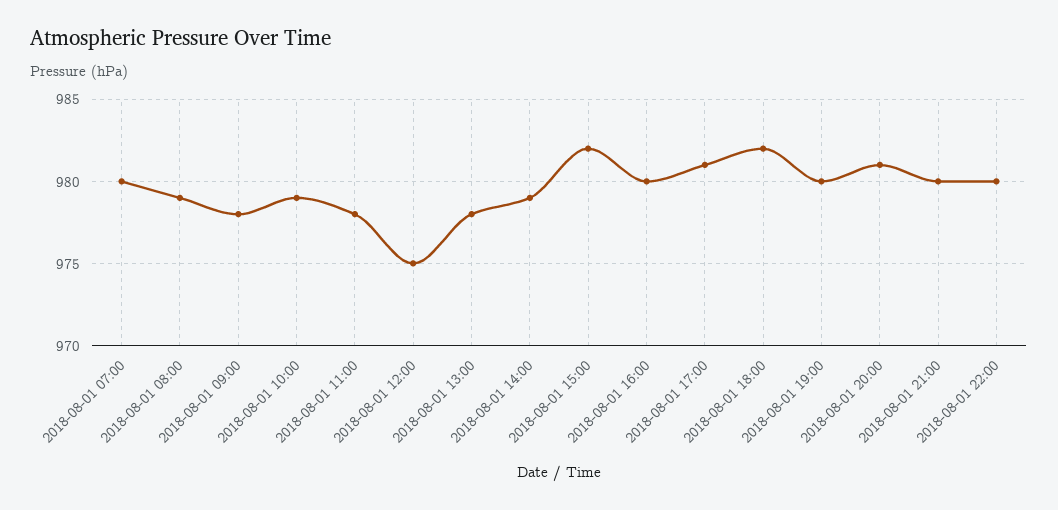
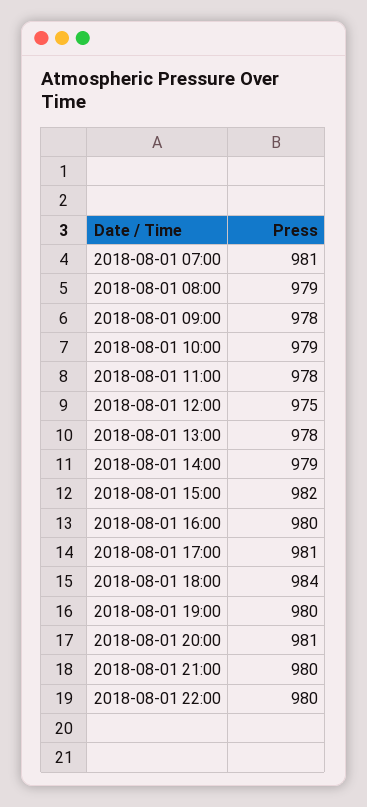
  {
-   "2018-08-01 07:00": 980,
+   "2018-08-01 07:00": 981,
    "2018-08-01 08:00": 979,
    "2018-08-01 09:00": 978,
    "2018-08-01 10:00": 979,
    "2018-08-01 11:00": 978,
    "2018-08-01 12:00": 975,
    "2018-08-01 13:00": 978,
    "2018-08-01 14:00": 979,
    "2018-08-01 15:00": 982,
    "2018-08-01 16:00": 980,
    "2018-08-01 17:00": 981,
-   "2018-08-01 18:00": 982,
+   "2018-08-01 18:00": 984,
    "2018-08-01 19:00": 980,
    "2018-08-01 20:00": 981,
    "2018-08-01 21:00": 980,
    "2018-08-01 22:00": 980
  }

